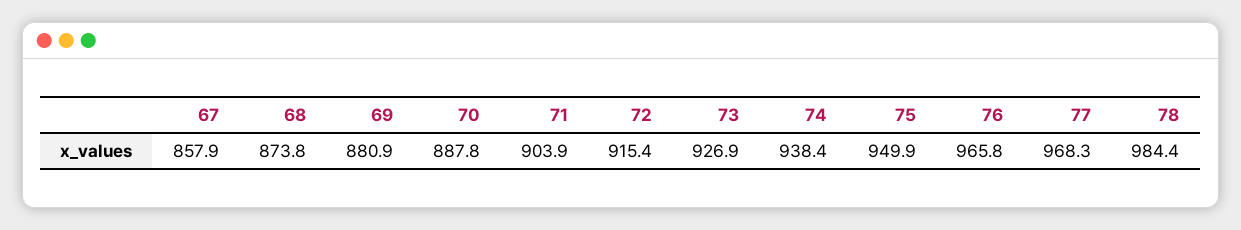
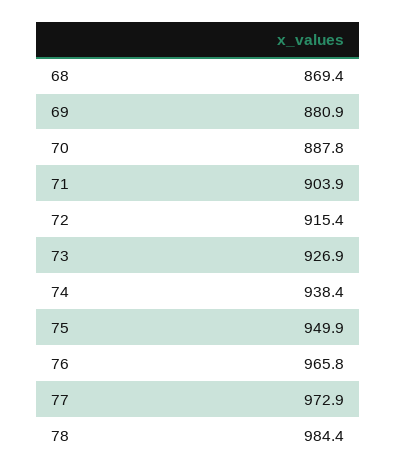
  {
-   "67": 857.9,
-   "68": 873.8,
+   "68": 869.4,
    "69": 880.9,
    "70": 887.8,
    "71": 903.9,
    "72": 915.4,
    "73": 926.9,
    "74": 938.4,
    "75": 949.9,
    "76": 965.8,
-   "77": 968.3,
+   "77": 972.9,
    "78": 984.4
  }

